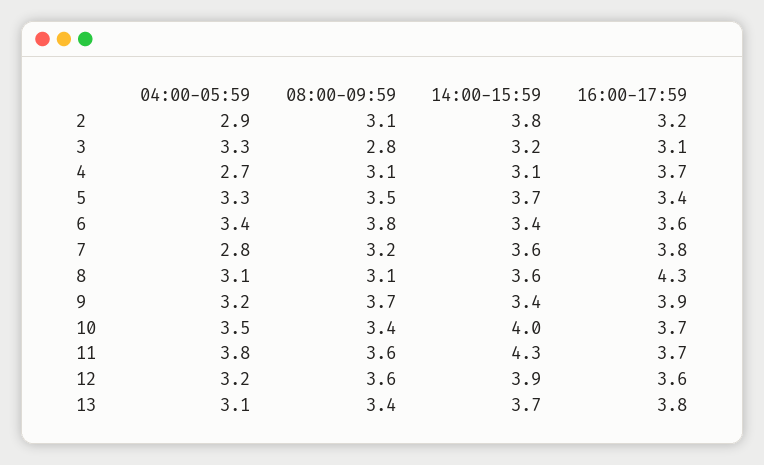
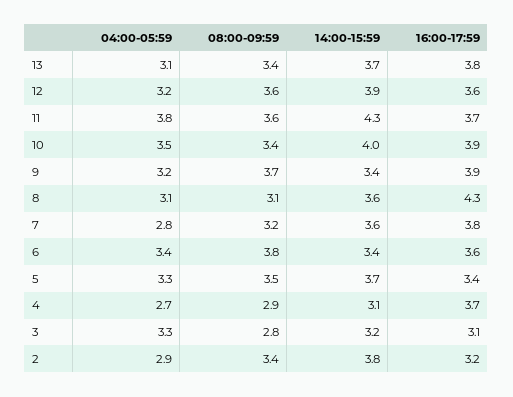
  {
    "04:00-05:59": {
      "2": 2.9,
      "3": 3.3,
      "4": 2.7,
      "5": 3.3,
      "6": 3.4,
      "7": 2.8,
      "8": 3.1,
      "9": 3.2,
      "10": 3.5,
      "11": 3.8,
      "12": 3.2,
      "13": 3.1
    },
    "08:00-09:59": {
-     "2": 3.1,
+     "2": 3.4,
      "3": 2.8,
-     "4": 3.1,
+     "4": 2.9,
      "5": 3.5,
      "6": 3.8,
      "7": 3.2,
      "8": 3.1,
      "9": 3.7,
      "10": 3.4,
      "11": 3.6,
      "12": 3.6,
      "13": 3.4
    },
    "14:00-15:59": {
      "2": 3.8,
      "3": 3.2,
      "4": 3.1,
      "5": 3.7,
      "6": 3.4,
      "7": 3.6,
      "8": 3.6,
      "9": 3.4,
      "10": 4,
      "11": 4.3,
      "12": 3.9,
      "13": 3.7
    },
    "16:00-17:59": {
      "2": 3.2,
      "3": 3.1,
      "4": 3.7,
      "5": 3.4,
      "6": 3.6,
      "7": 3.8,
      "8": 4.3,
      "9": 3.9,
-     "10": 3.7,
+     "10": 3.9,
      "11": 3.7,
      "12": 3.6,
      "13": 3.8
    }
  }

